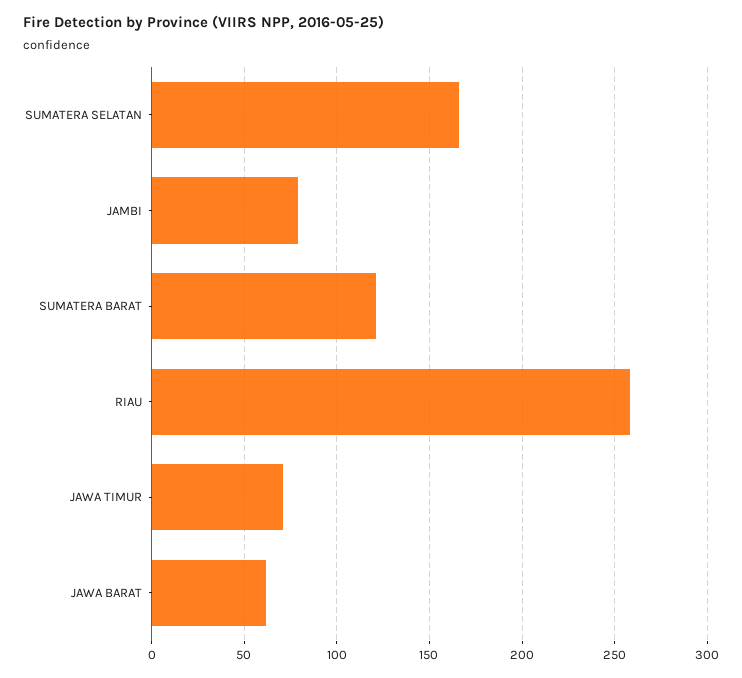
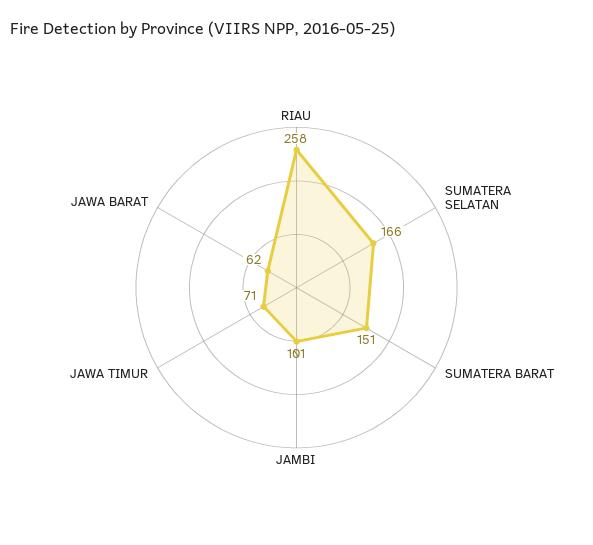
  {
    "SUMATERA SELATAN": 166,
-   "JAMBI": 80,
+   "JAMBI": 101,
-   "SUMATERA BARAT": 120,
+   "SUMATERA BARAT": 151,
    "RIAU": 258,
    "JAWA TIMUR": 71,
    "JAWA BARAT": 62
  }

